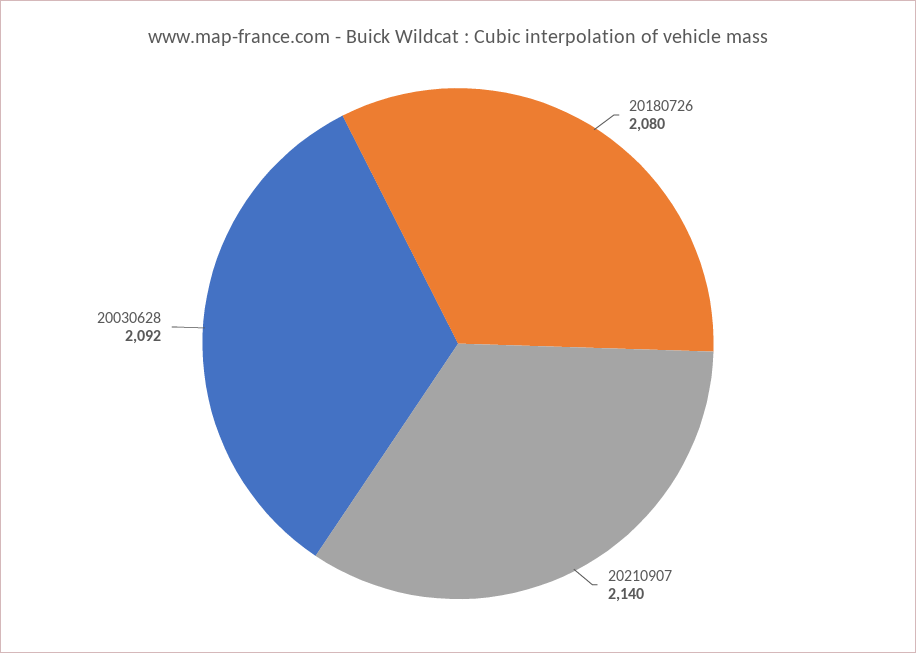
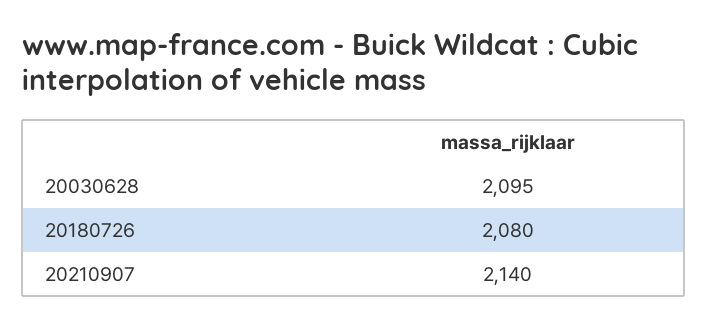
  {
    "20180726": 2080,
    "20210907": 2140,
-   "20030628": 2092
+   "20030628": 2095
  }

